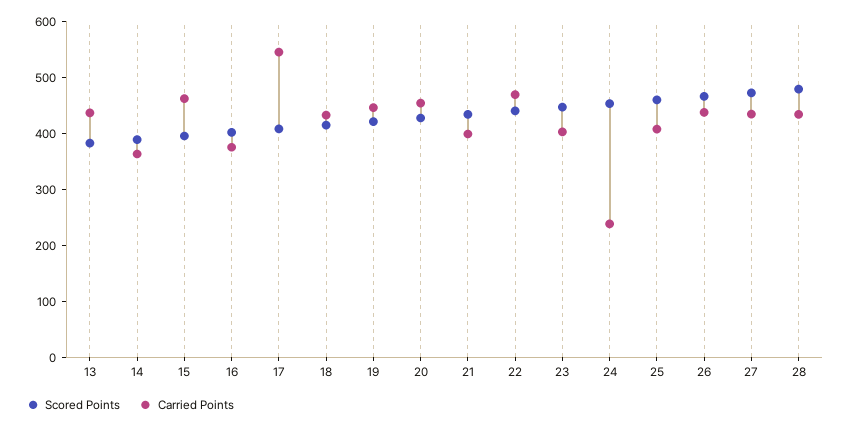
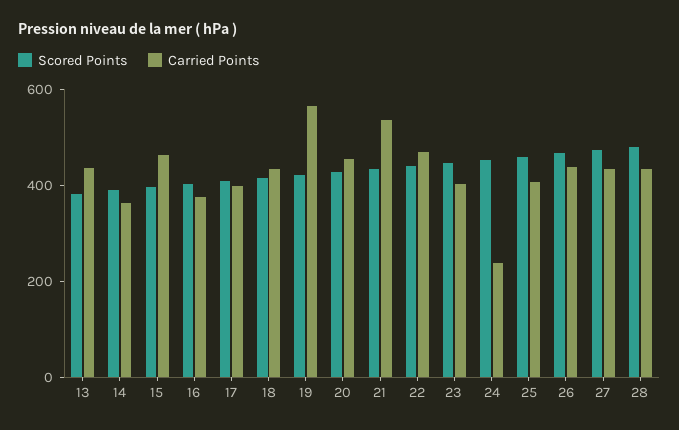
  {
    "Scored Points": {
      "13": 380,
      "14": 380,
      "15": 400,
      "16": 400,
      "17": 400,
      "18": 420,
      "19": 420,
      "20": 420,
      "21": 440,
      "22": 440,
      "23": 440,
      "24": 460,
      "25": 460,
      "26": 460,
      "27": 480,
      "28": 480
    },
    "Carried Points": {
      "13": 440,
      "14": 360,
      "15": 460,
      "16": 380,
-     "17": 540,
+     "17": 400,
      "18": 440,
-     "19": 440,
+     "19": 550,
      "20": 460,
-     "21": 400,
+     "21": 550,
      "22": 460,
      "23": 400,
      "24": 240,
      "25": 400,
      "26": 440,
      "27": 440,
      "28": 440
    }
  }

